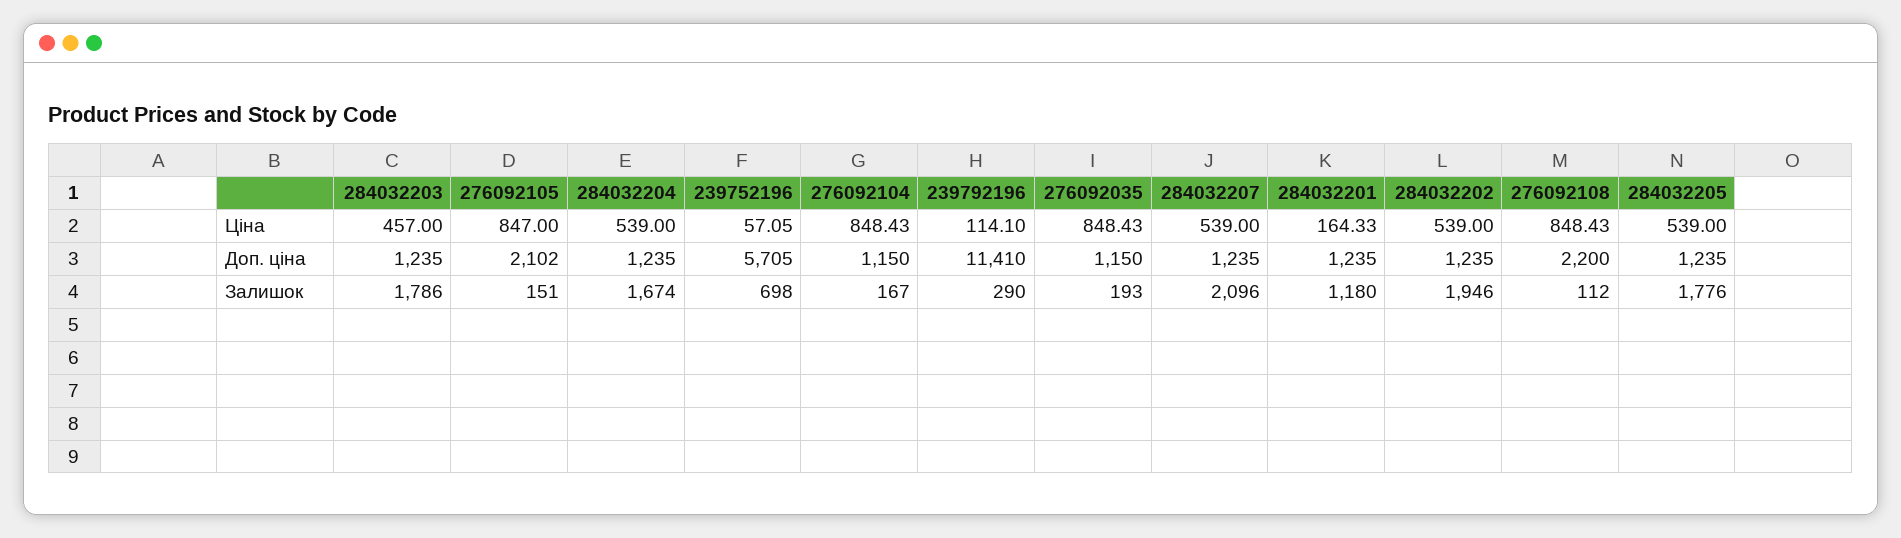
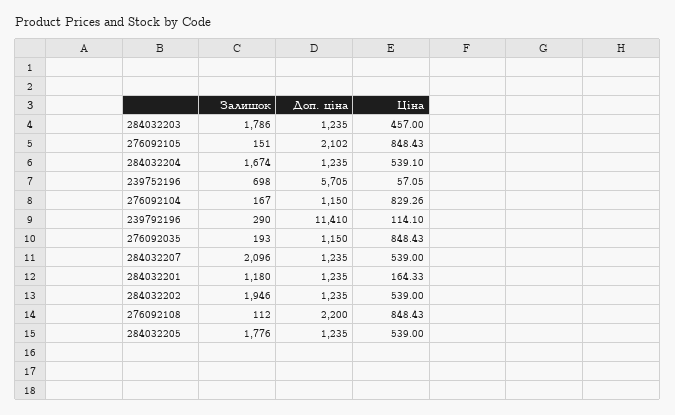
  {
    "284032203": {
      "Ціна": 457,
      "Доп. ціна": 1235,
      "Залишок": 1786
    },
    "276092105": {
-     "Ціна": 847,
+     "Ціна": 848.43,
      "Доп. ціна": 2102,
      "Залишок": 151
    },
    "284032204": {
-     "Ціна": 539,
+     "Ціна": 539.1,
      "Доп. ціна": 1235,
      "Залишок": 1674
    },
    "239752196": {
      "Ціна": 57.05,
      "Доп. ціна": 5705,
      "Залишок": 698
    },
    "276092104": {
-     "Ціна": 848.43,
+     "Ціна": 829.26,
      "Доп. ціна": 1150,
      "Залишок": 167
    },
    "239792196": {
      "Ціна": 114.1,
      "Доп. ціна": 11410,
      "Залишок": 290
    },
    "276092035": {
      "Ціна": 848.43,
      "Доп. ціна": 1150,
      "Залишок": 193
    },
    "284032207": {
      "Ціна": 539,
      "Доп. ціна": 1235,
      "Залишок": 2096
    },
    "284032201": {
      "Ціна": 164.33,
      "Доп. ціна": 1235,
      "Залишок": 1180
    },
    "284032202": {
      "Ціна": 539,
      "Доп. ціна": 1235,
      "Залишок": 1946
    },
    "276092108": {
      "Ціна": 848.43,
      "Доп. ціна": 2200,
      "Залишок": 112
    },
    "284032205": {
      "Ціна": 539,
      "Доп. ціна": 1235,
      "Залишок": 1776
    }
  }

